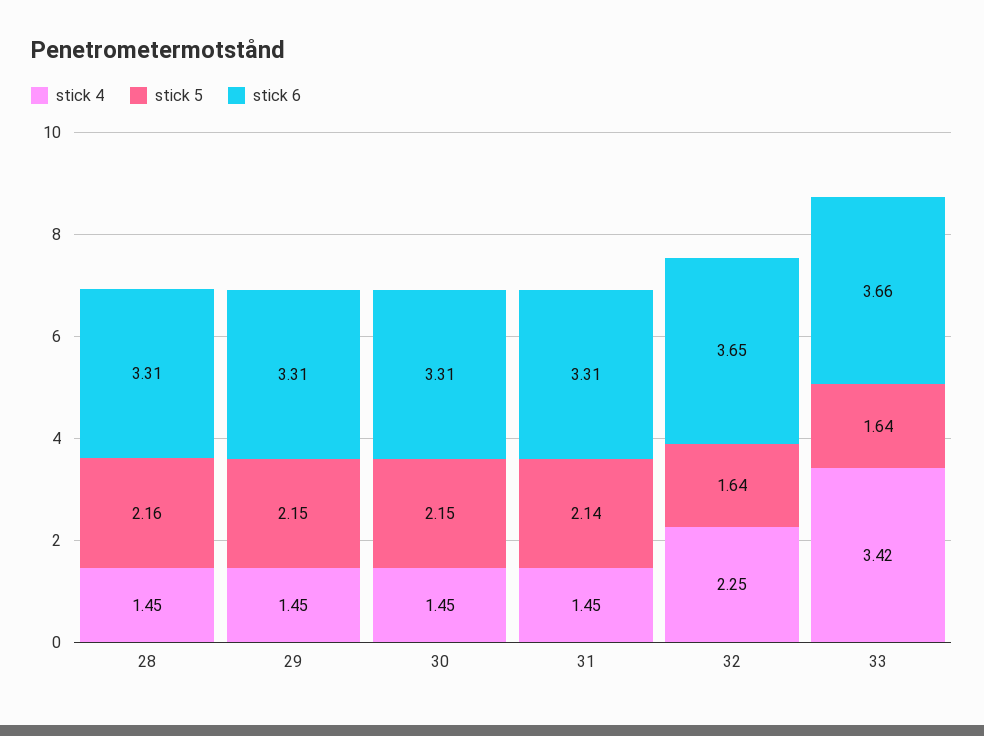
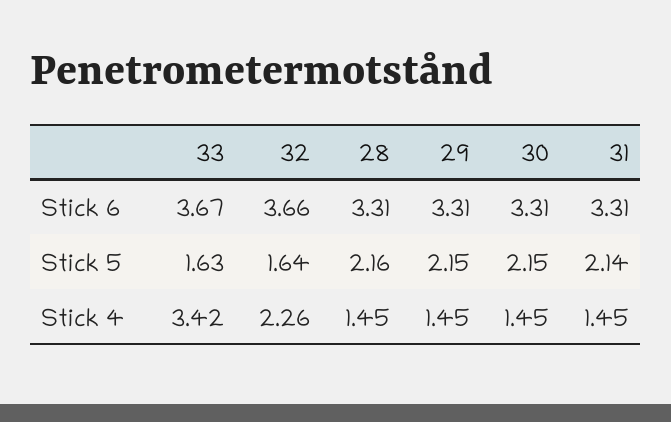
  {
    "stick 4": {
      "28": 1.45,
      "29": 1.45,
      "30": 1.45,
      "31": 1.45,
-     "32": 2.25,
+     "32": 2.26,
      "33": 3.42
    },
    "stick 5": {
      "28": 2.16,
      "29": 2.15,
      "30": 2.15,
      "31": 2.14,
      "32": 1.64,
-     "33": 1.64
+     "33": 1.63
    },
    "stick 6": {
      "28": 3.31,
      "29": 3.31,
      "30": 3.31,
      "31": 3.31,
-     "32": 3.65,
+     "32": 3.66,
-     "33": 3.66
+     "33": 3.67
    }
  }

